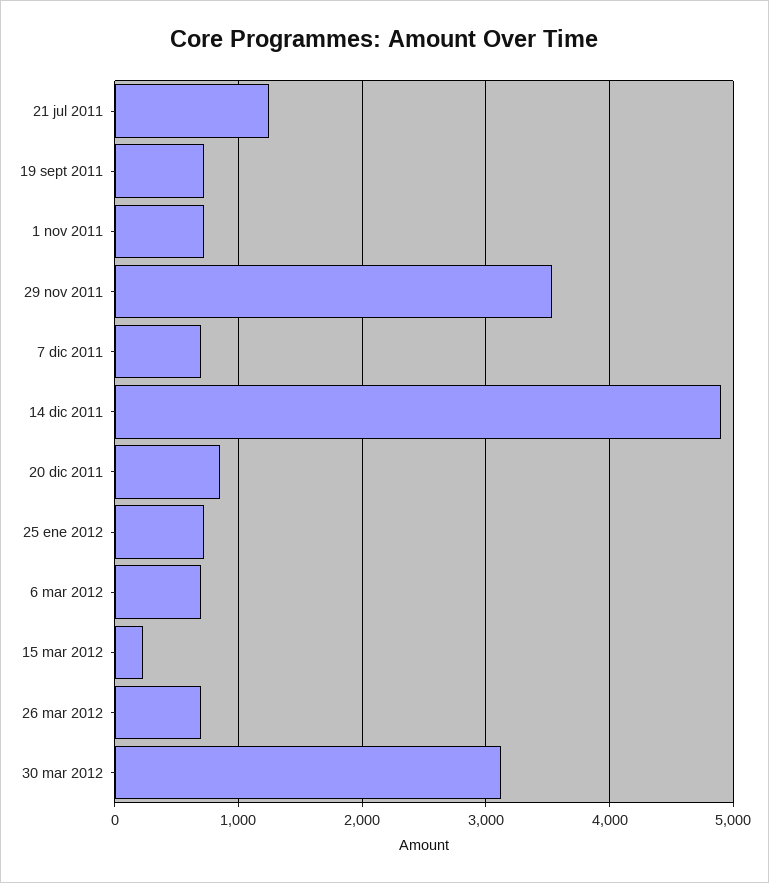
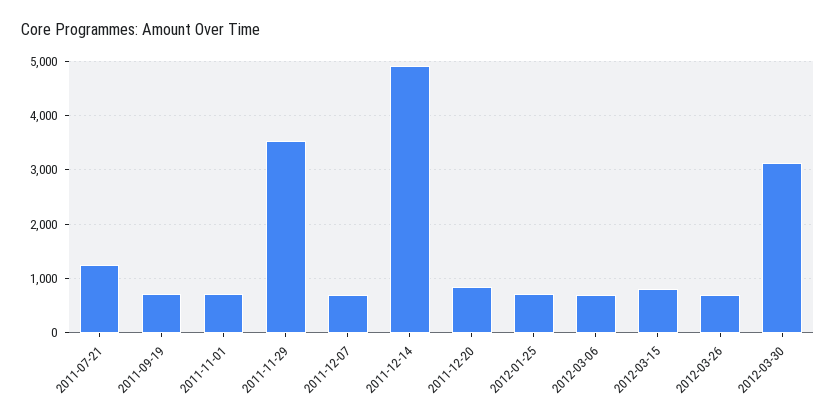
  {
    "21 jul 2011": 1300,
    "19 sept 2011": 700,
    "1 nov 2011": 700,
    "29 nov 2011": 3500,
    "7 dic 2011": 700,
    "14 dic 2011": 4900,
    "20 dic 2011": 900,
    "25 ene 2012": 700,
    "6 mar 2012": 700,
-   "15 mar 2012": 200,
+   "15 mar 2012": 800,
    "26 mar 2012": 700,
    "30 mar 2012": 3100
  }

